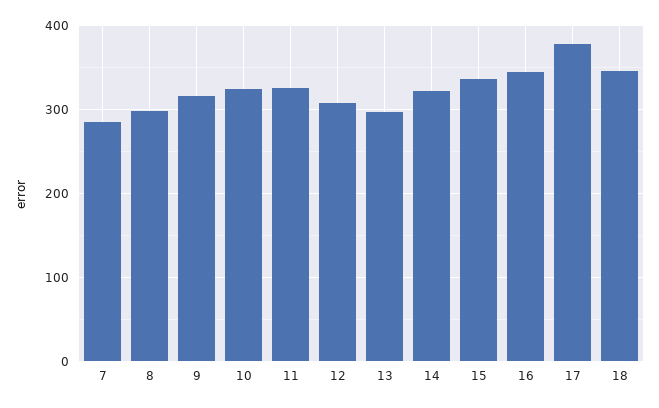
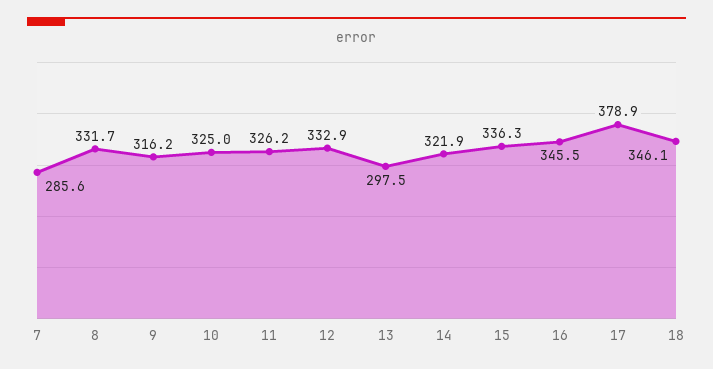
  {
    "7": 285.6,
-   "8": 300,
+   "8": 331.7,
    "9": 316.2,
    "10": 325,
    "11": 326.2,
-   "12": 310,
+   "12": 332.9,
    "13": 297.5,
    "14": 321.9,
    "15": 336.3,
    "16": 345.5,
    "17": 378.9,
    "18": 346.1
  }

